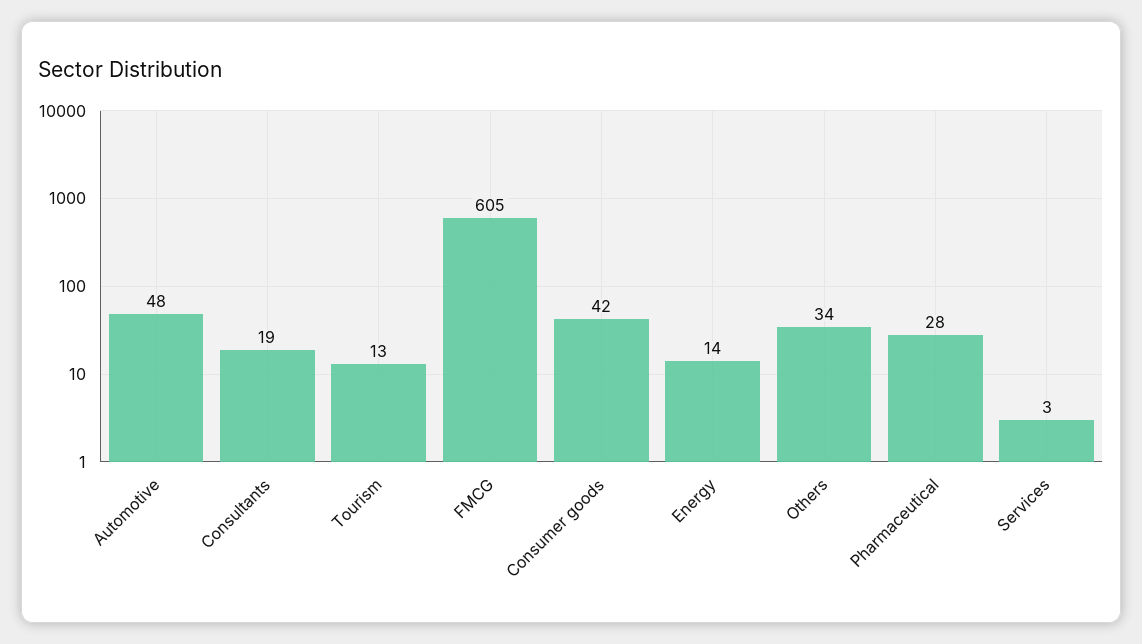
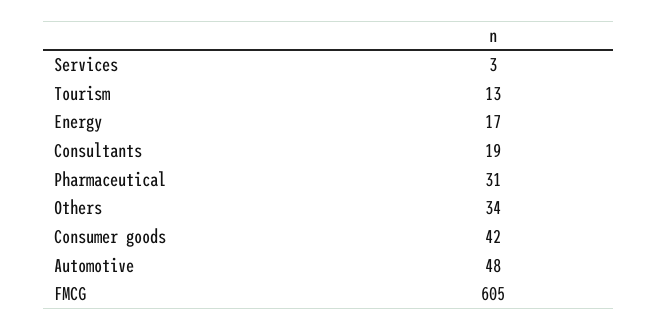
  {
    "Automotive": 48,
    "Consultants": 19,
    "Tourism": 13,
    "FMCG": 605,
    "Consumer goods": 42,
-   "Energy": 14,
+   "Energy": 17,
    "Others": 34,
-   "Pharmaceutical": 28,
+   "Pharmaceutical": 31,
    "Services": 3
  }

